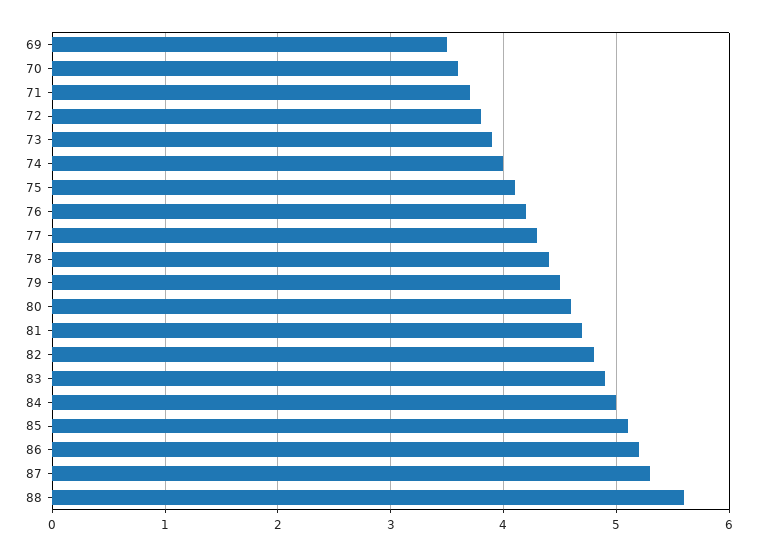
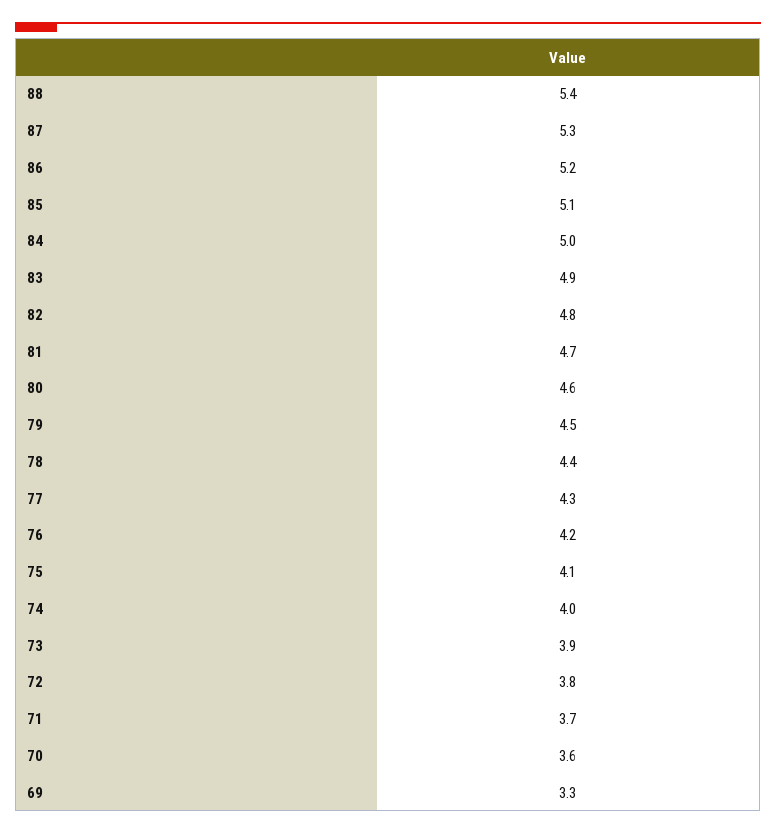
  {
-   "69": 3.5,
+   "69": 3.3,
    "70": 3.6,
    "71": 3.7,
    "72": 3.8,
    "73": 3.9,
    "74": 4,
    "75": 4.1,
    "76": 4.2,
    "77": 4.3,
    "78": 4.4,
    "79": 4.5,
    "80": 4.6,
    "81": 4.7,
    "82": 4.8,
    "83": 4.9,
    "84": 5,
    "85": 5.1,
    "86": 5.2,
    "87": 5.3,
-   "88": 5.6
+   "88": 5.4
  }

